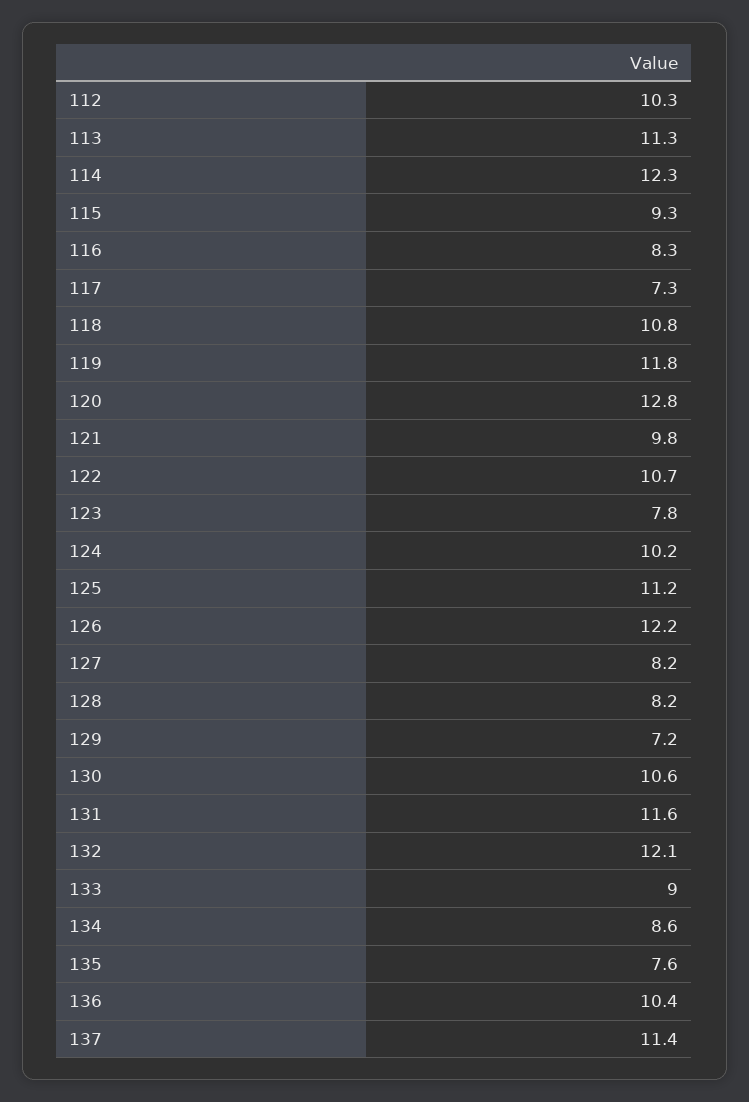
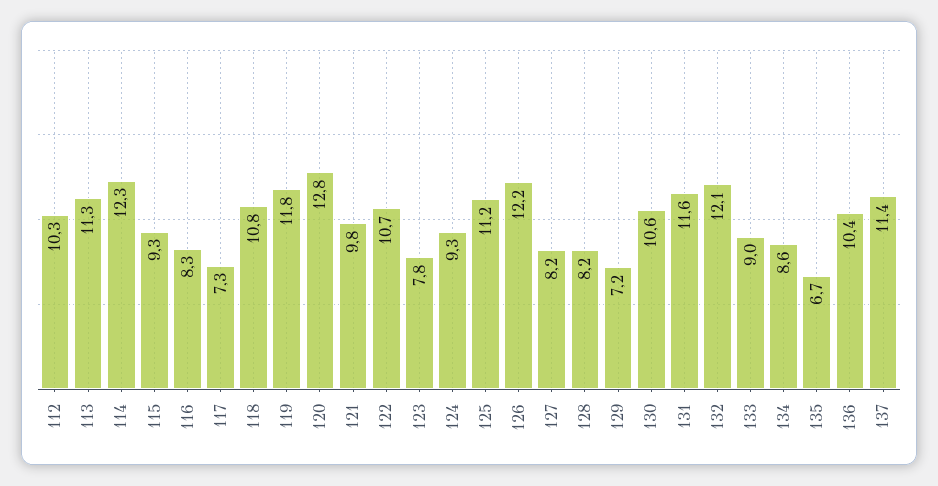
  {
    "112": 10.3,
    "113": 11.3,
    "114": 12.3,
    "115": 9.3,
    "116": 8.3,
    "117": 7.3,
    "118": 10.8,
    "119": 11.8,
    "120": 12.8,
    "121": 9.8,
    "122": 10.7,
    "123": 7.8,
-   "124": 10.2,
+   "124": 9.3,
    "125": 11.2,
    "126": 12.2,
    "127": 8.2,
    "128": 8.2,
    "129": 7.2,
    "130": 10.6,
    "131": 11.6,
    "132": 12.1,
    "133": 9,
    "134": 8.6,
-   "135": 7.6,
+   "135": 6.7,
    "136": 10.4,
    "137": 11.4
  }

